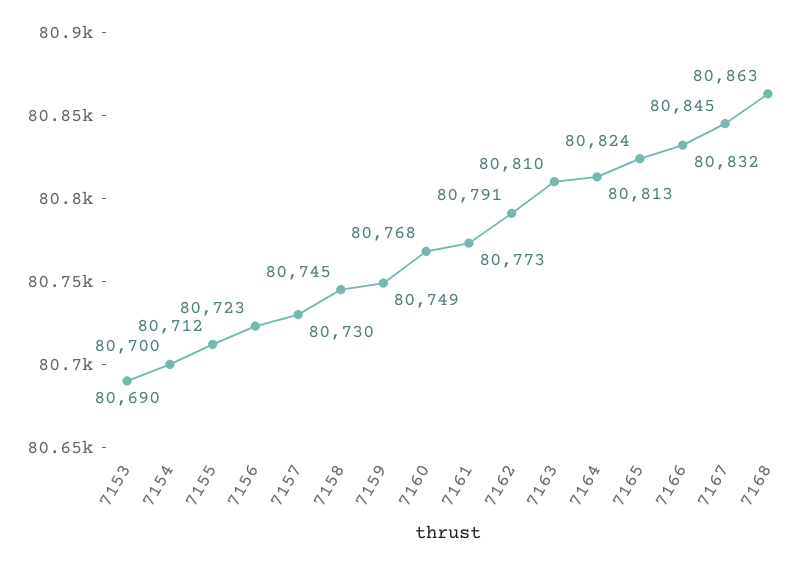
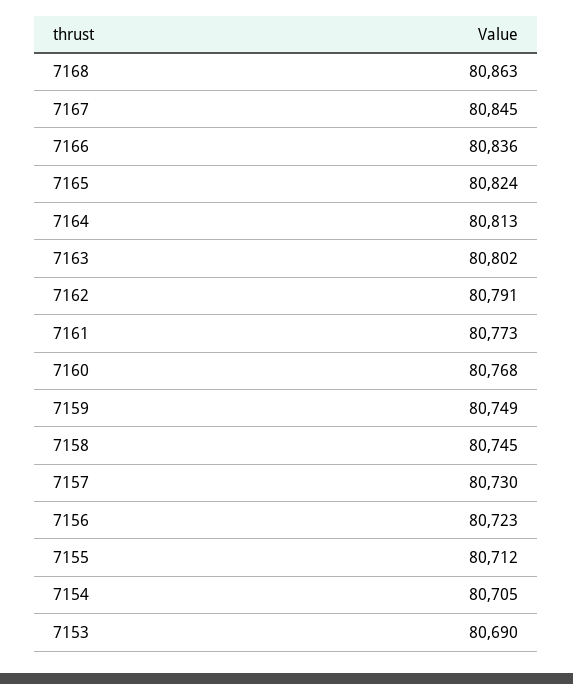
  {
    "7153": 80690,
-   "7154": 80700,
+   "7154": 80705,
    "7155": 80712,
    "7156": 80723,
    "7157": 80730,
    "7158": 80745,
    "7159": 80749,
    "7160": 80768,
    "7161": 80773,
    "7162": 80791,
-   "7163": 80810,
+   "7163": 80802,
    "7164": 80813,
    "7165": 80824,
-   "7166": 80832,
+   "7166": 80836,
    "7167": 80845,
    "7168": 80863
  }

